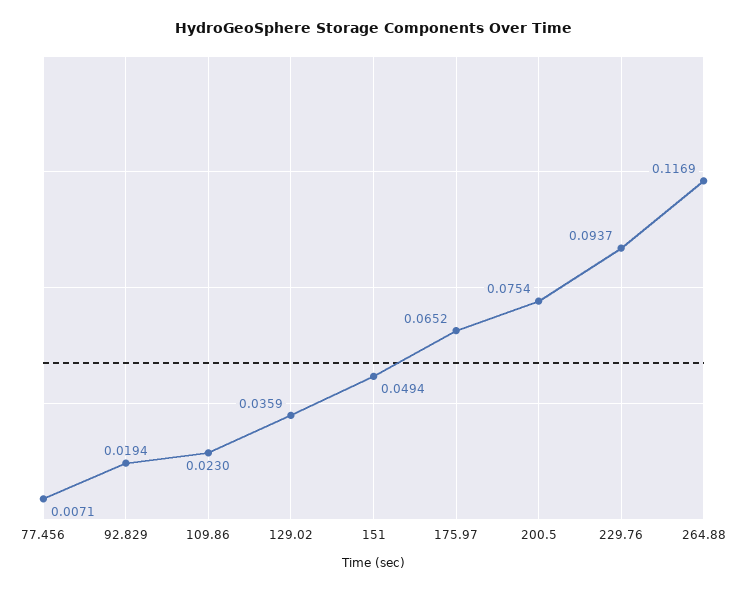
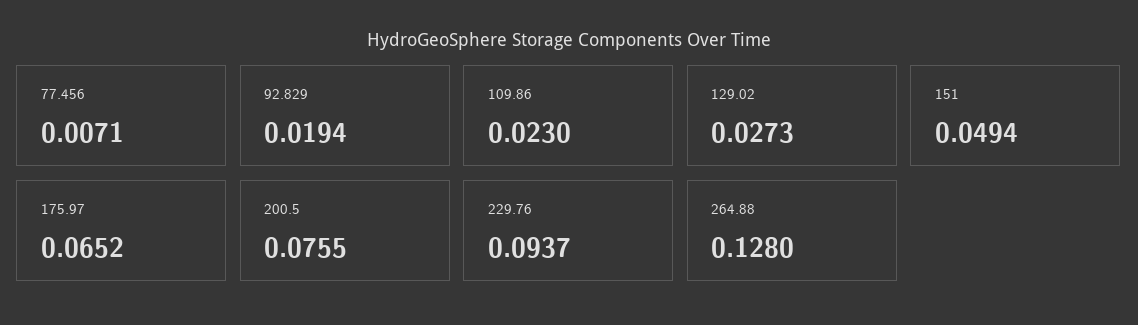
  {
    "77.456": 0.0071,
    "92.829": 0.0194,
    "109.86": 0.023,
-   "129.02": 0.0359,
+   "129.02": 0.0273,
    "151": 0.0494,
    "175.97": 0.0652,
-   "200.5": 0.0754,
+   "200.5": 0.0755,
    "229.76": 0.0937,
-   "264.88": 0.1169
+   "264.88": 0.128
  }

